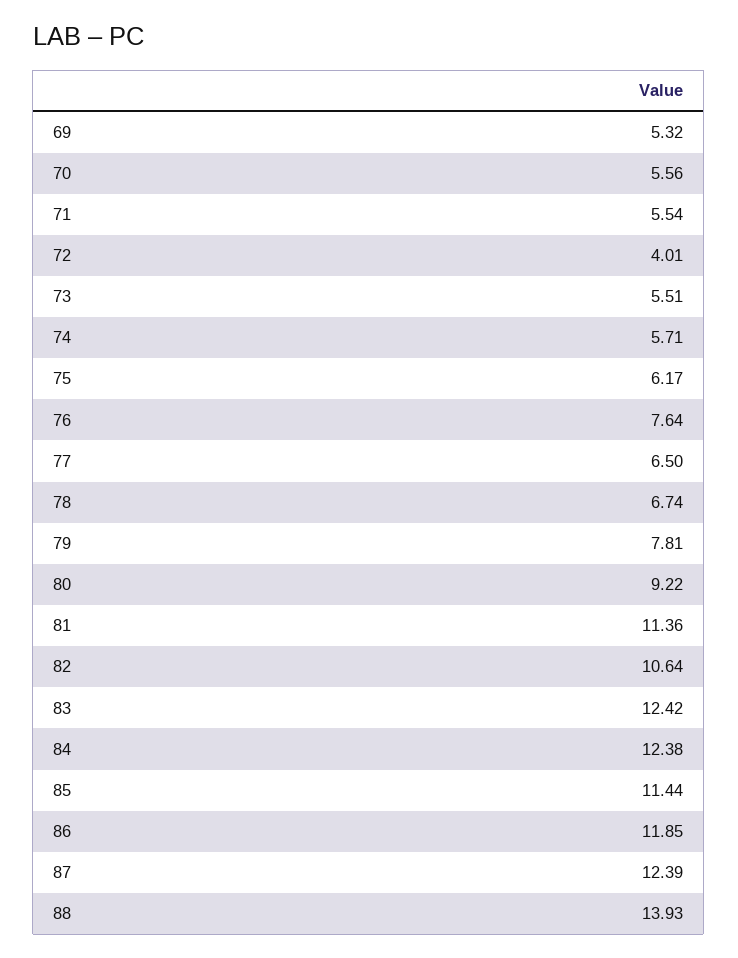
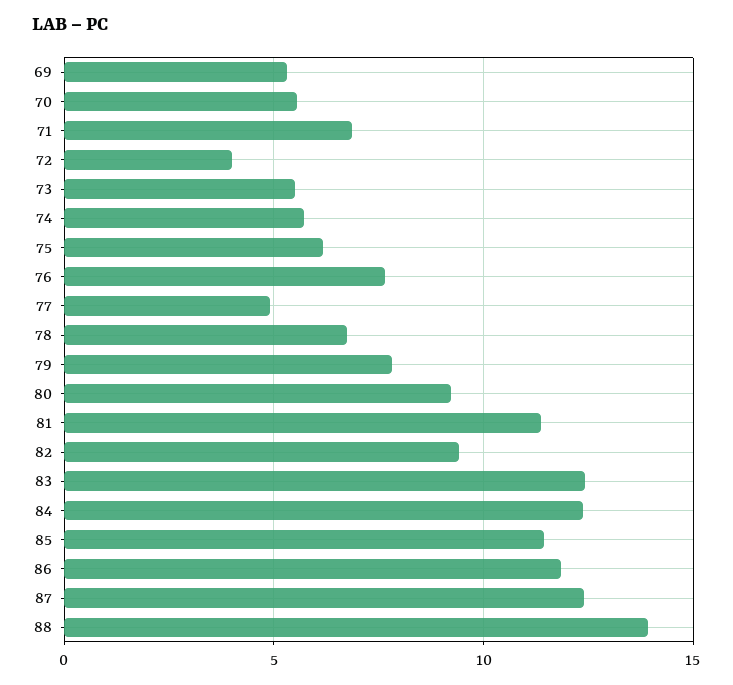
  {
    "69": 5.32,
    "70": 5.56,
-   "71": 5.54,
+   "71": 7,
    "72": 4.01,
    "73": 5.51,
    "74": 5.71,
    "75": 6.17,
    "76": 7.64,
-   "77": 6.5,
+   "77": 5,
    "78": 6.74,
    "79": 7.81,
    "80": 9.22,
    "81": 11.36,
-   "82": 10.64,
+   "82": 9.5,
    "83": 12.42,
    "84": 12.38,
    "85": 11.44,
    "86": 11.85,
    "87": 12.39,
    "88": 13.93
  }

